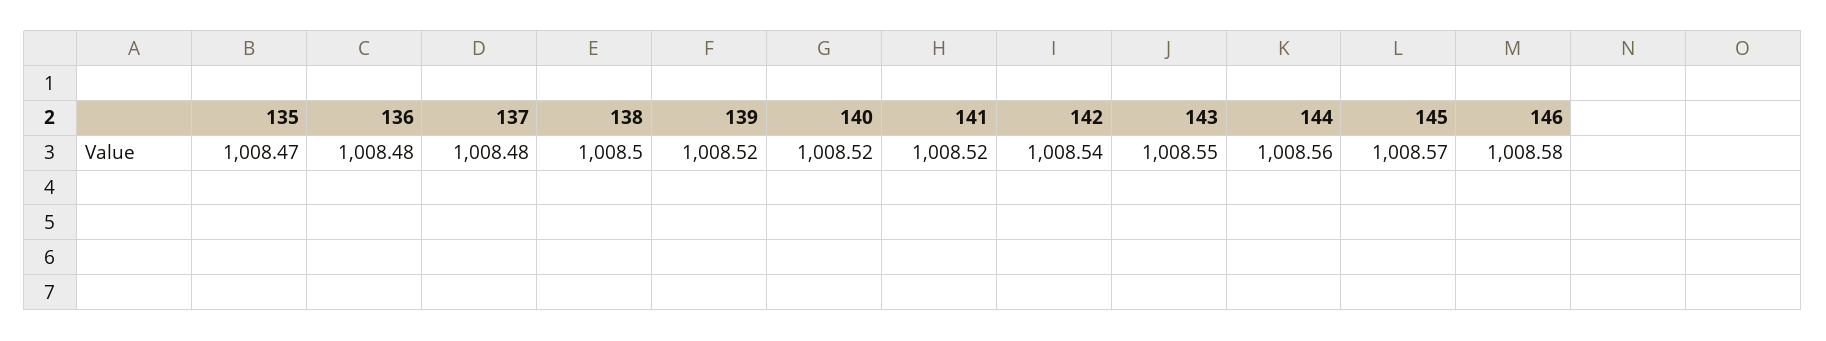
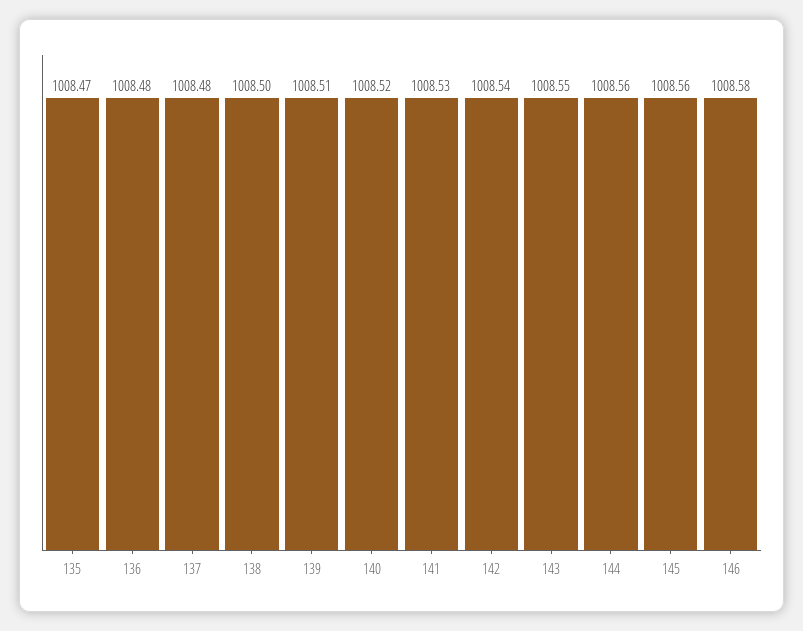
  {
    "135": 1008.47,
    "136": 1008.48,
    "137": 1008.48,
    "138": 1008.5,
-   "139": 1008.52,
+   "139": 1008.51,
    "140": 1008.52,
-   "141": 1008.52,
+   "141": 1008.53,
    "142": 1008.54,
    "143": 1008.55,
    "144": 1008.56,
-   "145": 1008.57,
+   "145": 1008.56,
    "146": 1008.58
  }

